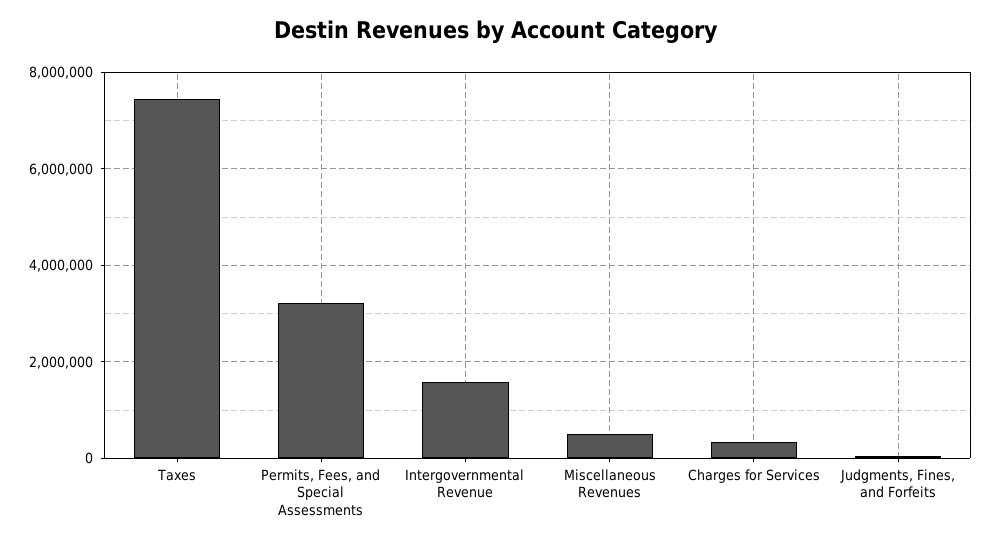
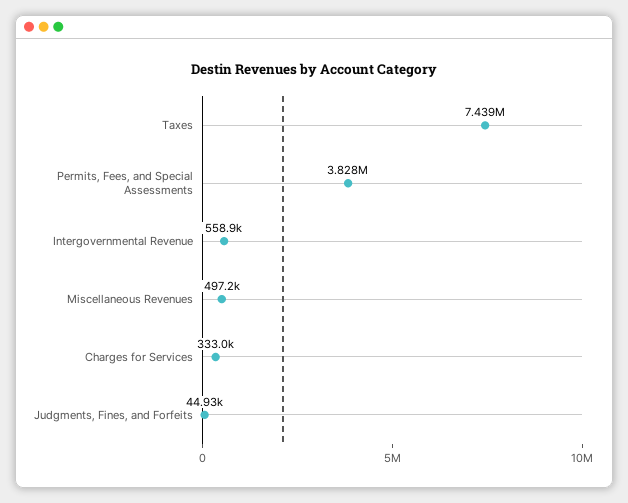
  {
    "Taxes": 7439000,
-   "Permits, Fees, and Special Assessments": 3200000,
+   "Permits, Fees, and Special Assessments": 3828000,
-   "Intergovernmental Revenue": 1600000,
+   "Intergovernmental Revenue": 558900,
    "Miscellaneous Revenues": 497200,
    "Charges for Services": 333000,
    "Judgments, Fines, and Forfeits": 44930
  }

